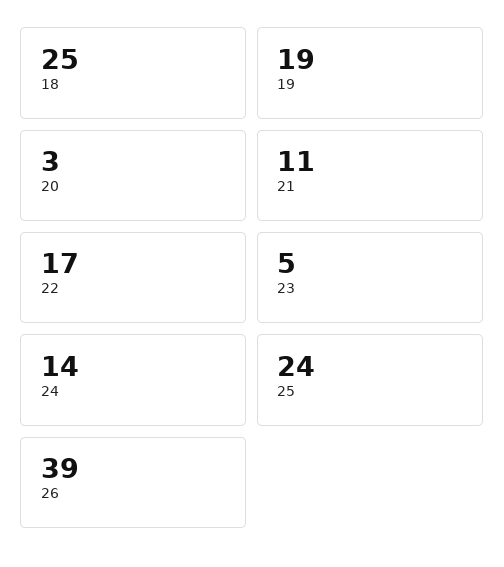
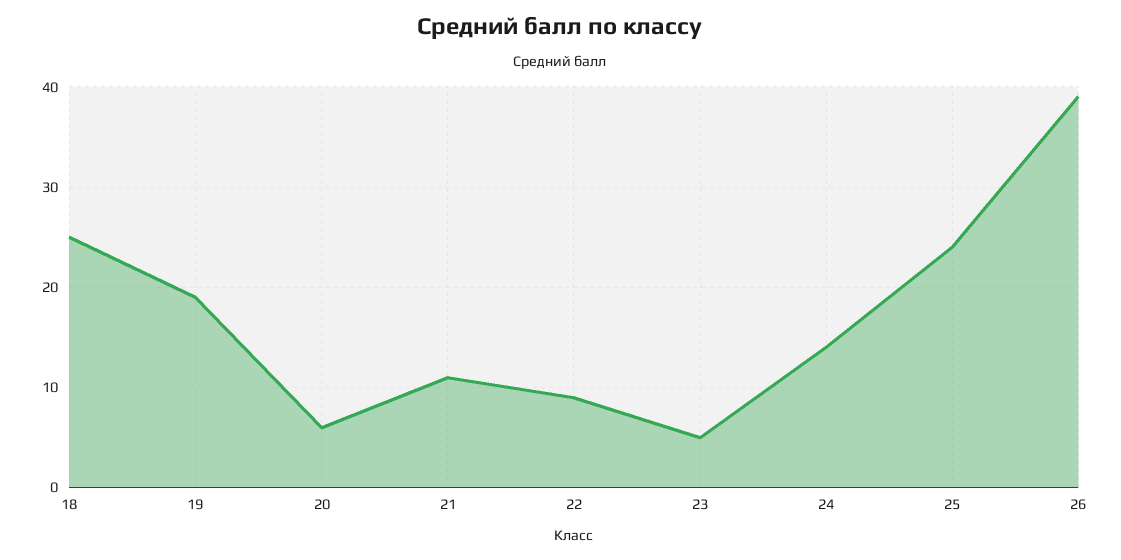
  {
    "18": 25,
    "19": 19,
-   "20": 3,
+   "20": 6,
    "21": 11,
-   "22": 17,
+   "22": 9,
    "23": 5,
    "24": 14,
    "25": 24,
    "26": 39
  }

